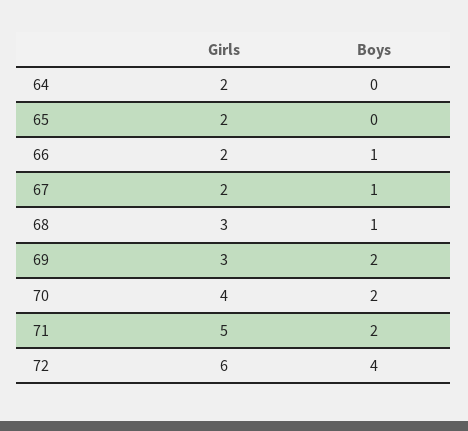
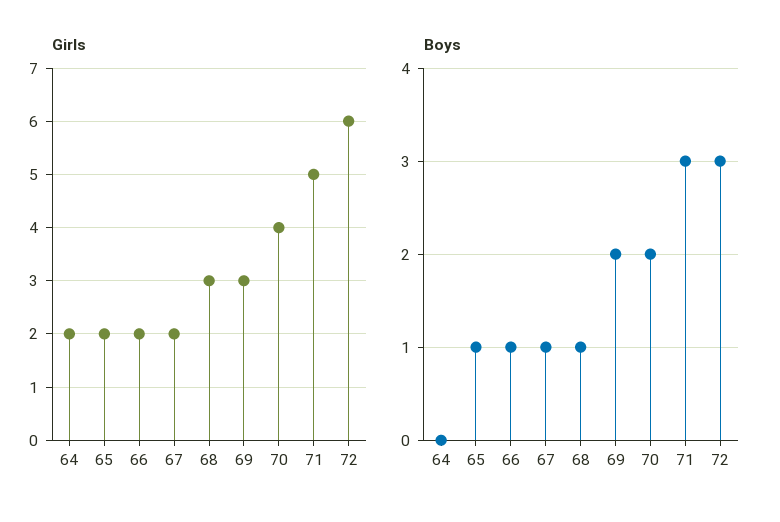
  {
    "Girls": {
      "64": 2,
      "65": 2,
      "66": 2,
      "67": 2,
      "68": 3,
      "69": 3,
      "70": 4,
      "71": 5,
      "72": 6
    },
    "Boys": {
      "64": 0,
-     "65": 0,
+     "65": 1,
      "66": 1,
      "67": 1,
      "68": 1,
      "69": 2,
      "70": 2,
-     "71": 2,
+     "71": 3,
-     "72": 4
+     "72": 3
    }
  }

